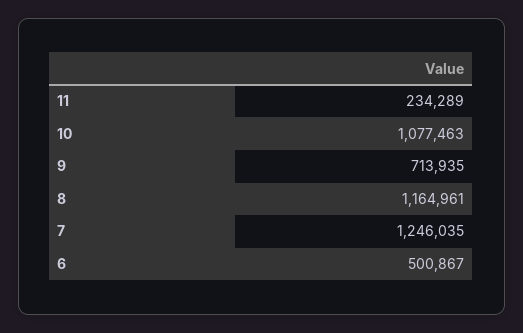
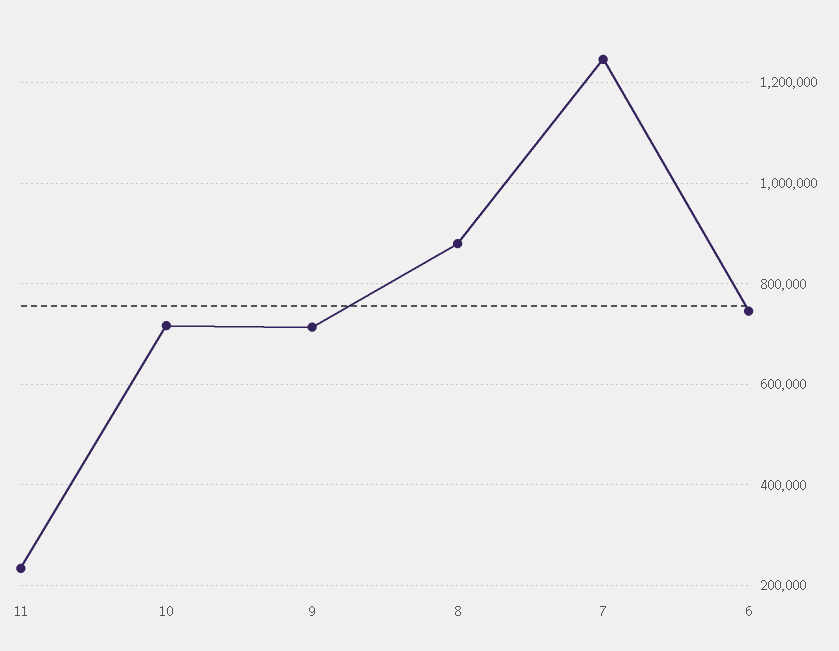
  {
    "11": 234289,
-   "10": 1077463,
+   "10": 720000,
    "9": 713935,
-   "8": 1164961,
+   "8": 880000,
    "7": 1246035,
-   "6": 500867
+   "6": 740000
  }

